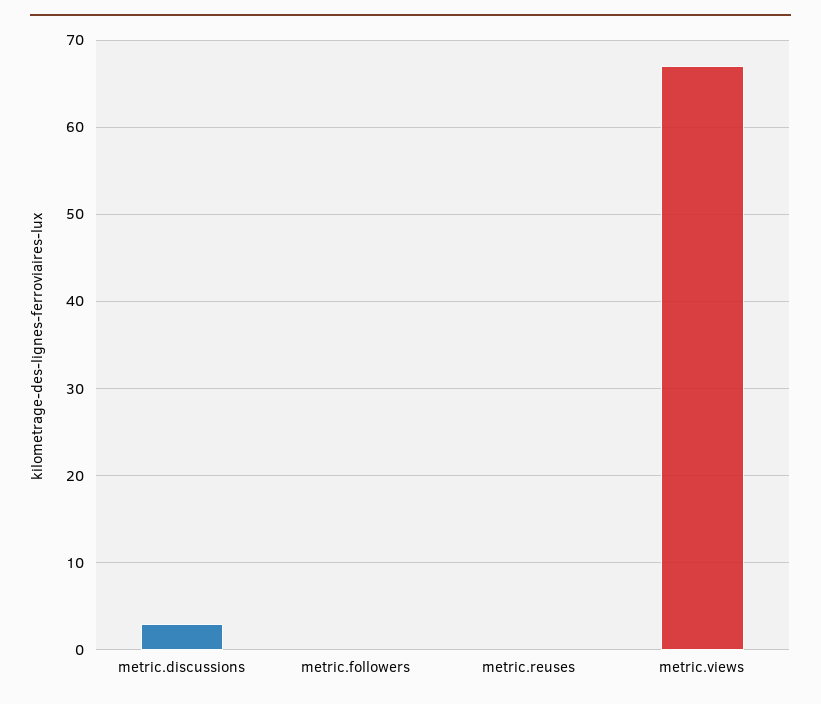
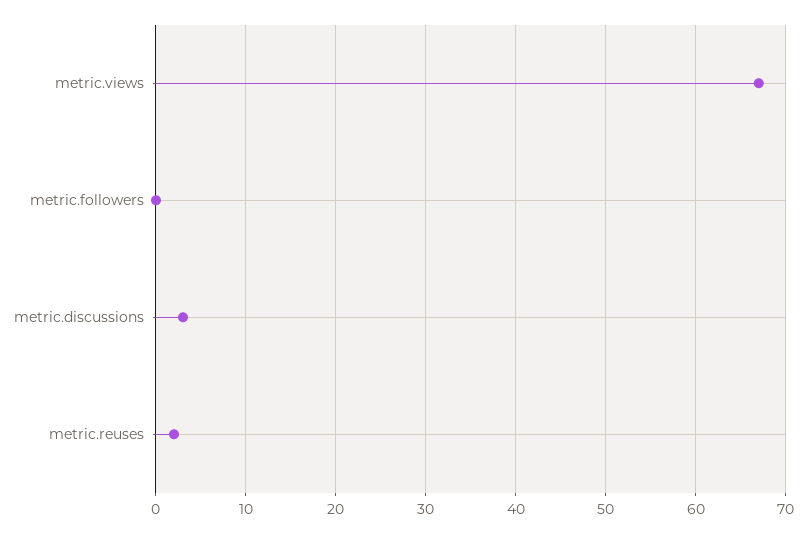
  {
    "metric.discussions": 3,
    "metric.followers": 0,
-   "metric.reuses": 0,
+   "metric.reuses": 2,
    "metric.views": 67
  }

